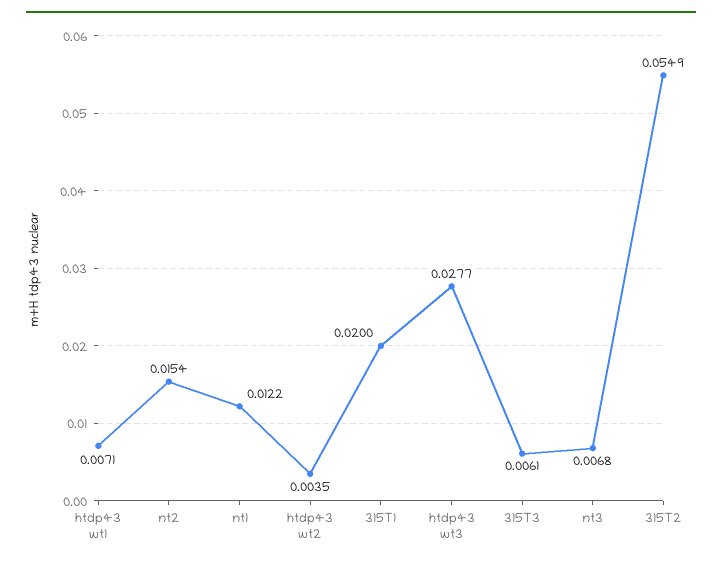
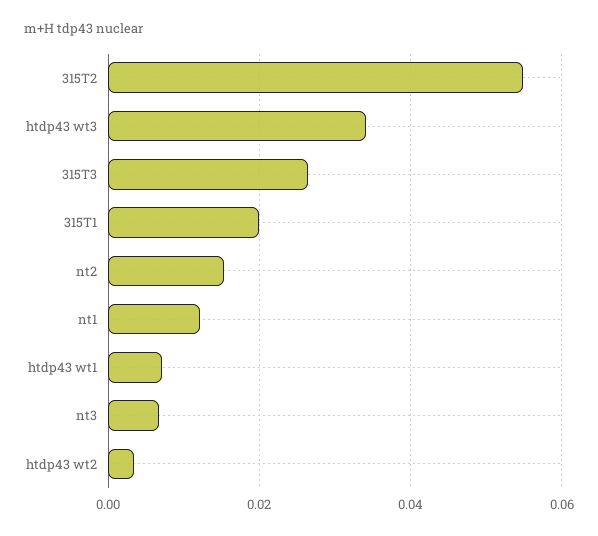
  {
    "htdp43 wt1": 0.0071,
    "nt2": 0.0154,
    "nt1": 0.0122,
    "htdp43 wt2": 0.0035,
    "315T1": 0.02,
-   "htdp43 wt3": 0.0277,
+   "htdp43 wt3": 0.034,
-   "315T3": 0.0061,
+   "315T3": 0.026,
    "nt3": 0.0068,
    "315T2": 0.0549
  }

